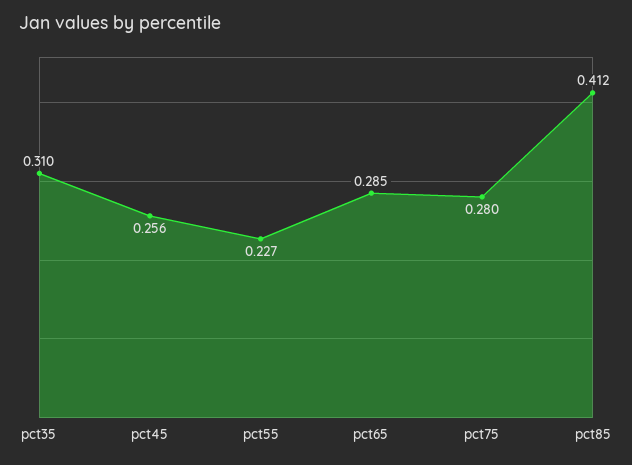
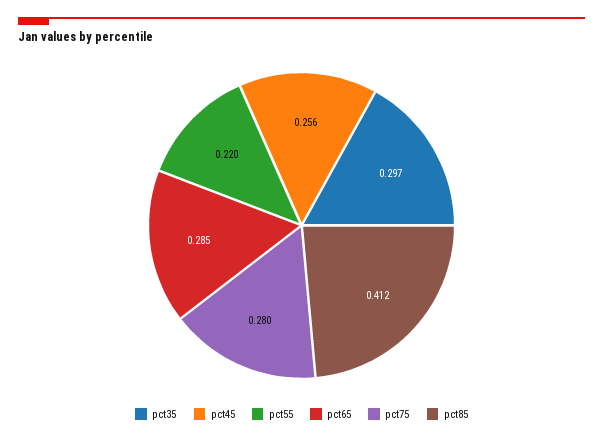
  {
-   "pct35": 0.31,
+   "pct35": 0.297,
    "pct45": 0.256,
-   "pct55": 0.227,
+   "pct55": 0.22,
    "pct65": 0.285,
    "pct75": 0.28,
    "pct85": 0.412
  }

